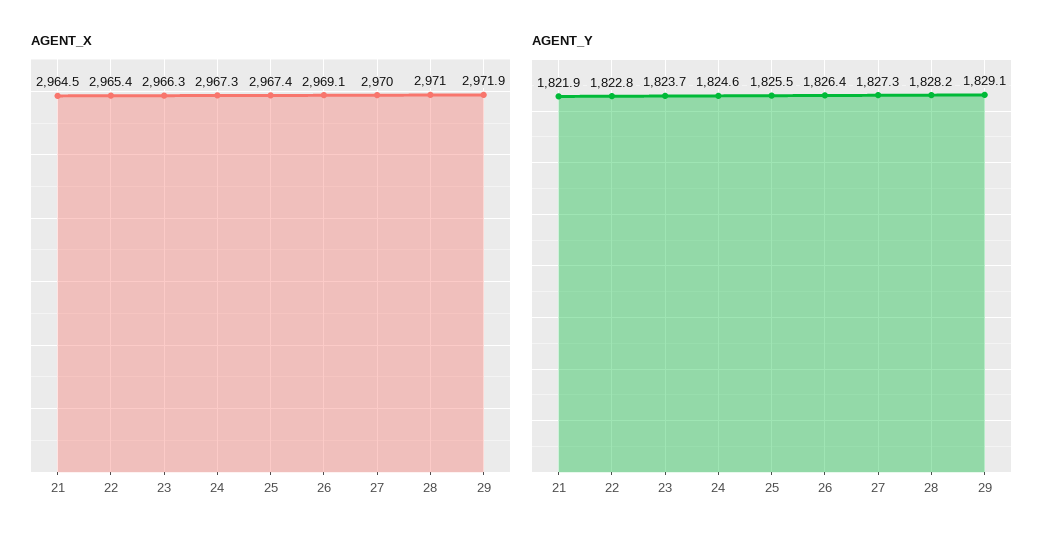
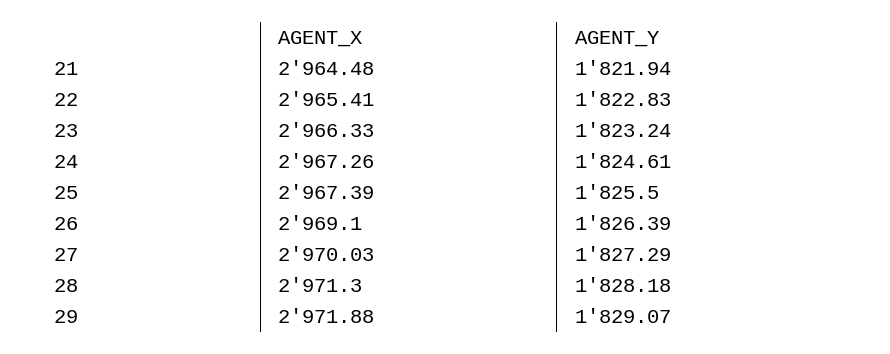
  {
    "AGENT_X": {
      "21": 2964.48,
      "22": 2965.41,
      "23": 2966.33,
      "24": 2967.26,
      "25": 2967.39,
      "26": 2969.1,
      "27": 2970.03,
-     "28": 2971,
+     "28": 2971.3,
      "29": 2971.88
    },
    "AGENT_Y": {
      "21": 1821.94,
      "22": 1822.83,
-     "23": 1823.7,
+     "23": 1823.24,
      "24": 1824.61,
      "25": 1825.5,
      "26": 1826.39,
      "27": 1827.29,
      "28": 1828.18,
      "29": 1829.07
    }
  }

